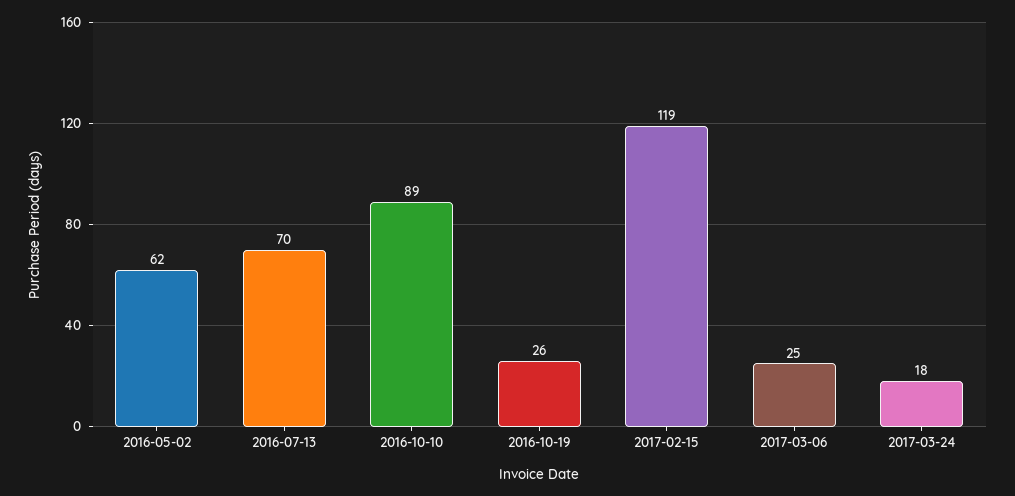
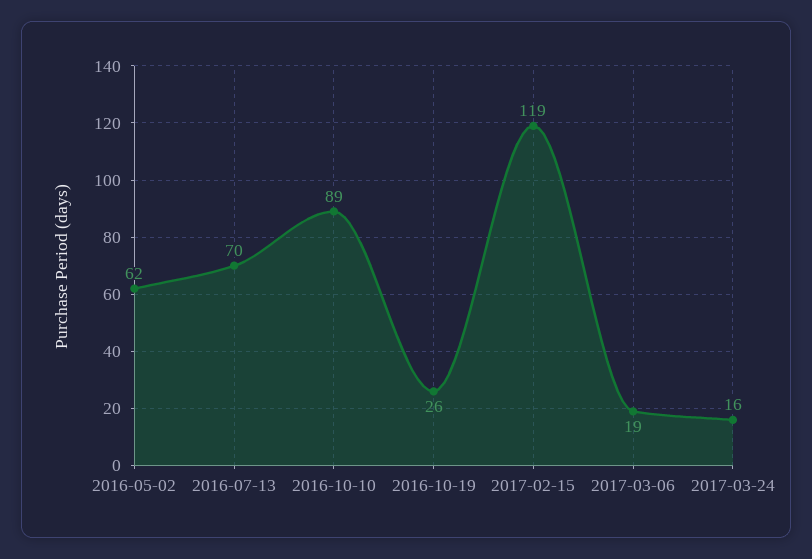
  {
    "2016-05-02": 62,
    "2016-07-13": 70,
    "2016-10-10": 89,
    "2016-10-19": 26,
    "2017-02-15": 119,
-   "2017-03-06": 25,
+   "2017-03-06": 19,
-   "2017-03-24": 18
+   "2017-03-24": 16
  }

